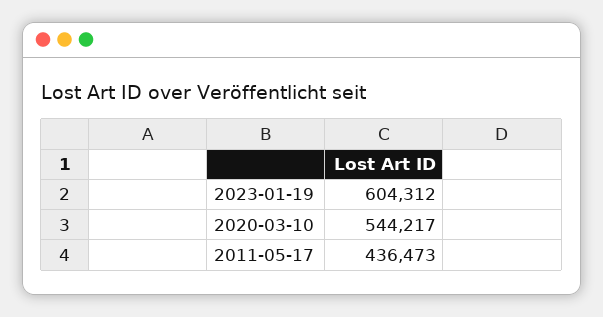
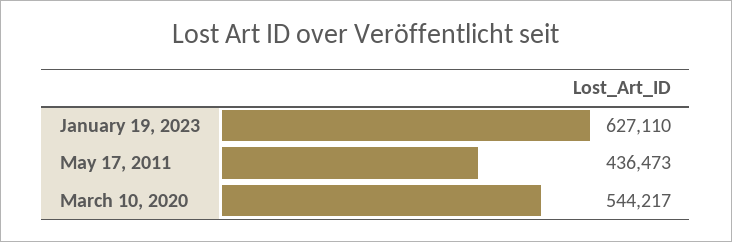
  {
-   "2023-01-19": 604312,
+   "2023-01-19": 627110,
    "2020-03-10": 544217,
    "2011-05-17": 436473
  }

